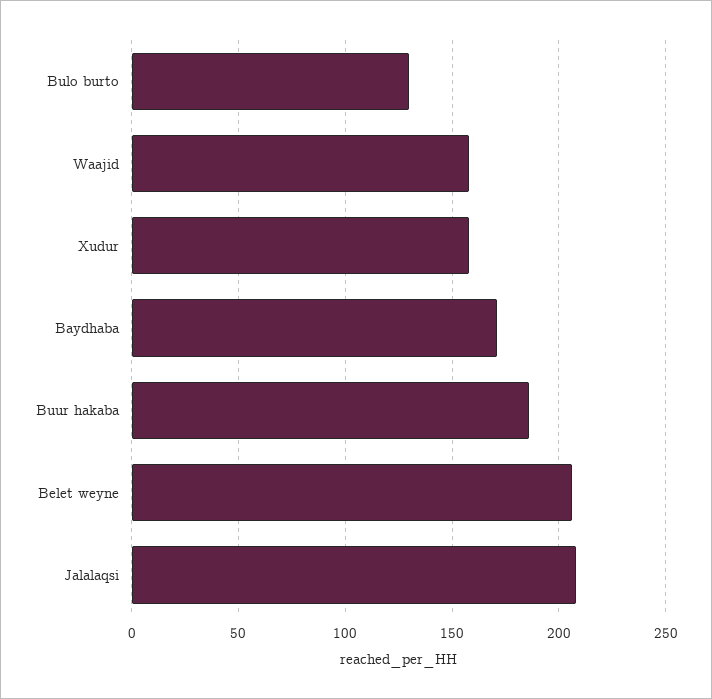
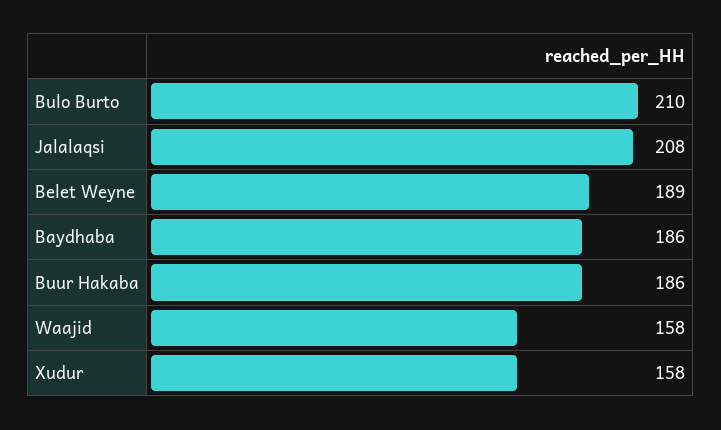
  {
-   "Bulo burto": 130,
+   "Bulo burto": 210,
    "Waajid": 158,
    "Xudur": 158,
-   "Baydhaba": 170,
+   "Baydhaba": 186,
    "Buur hakaba": 186,
-   "Belet weyne": 205,
+   "Belet weyne": 189,
    "Jalalaqsi": 208
  }

